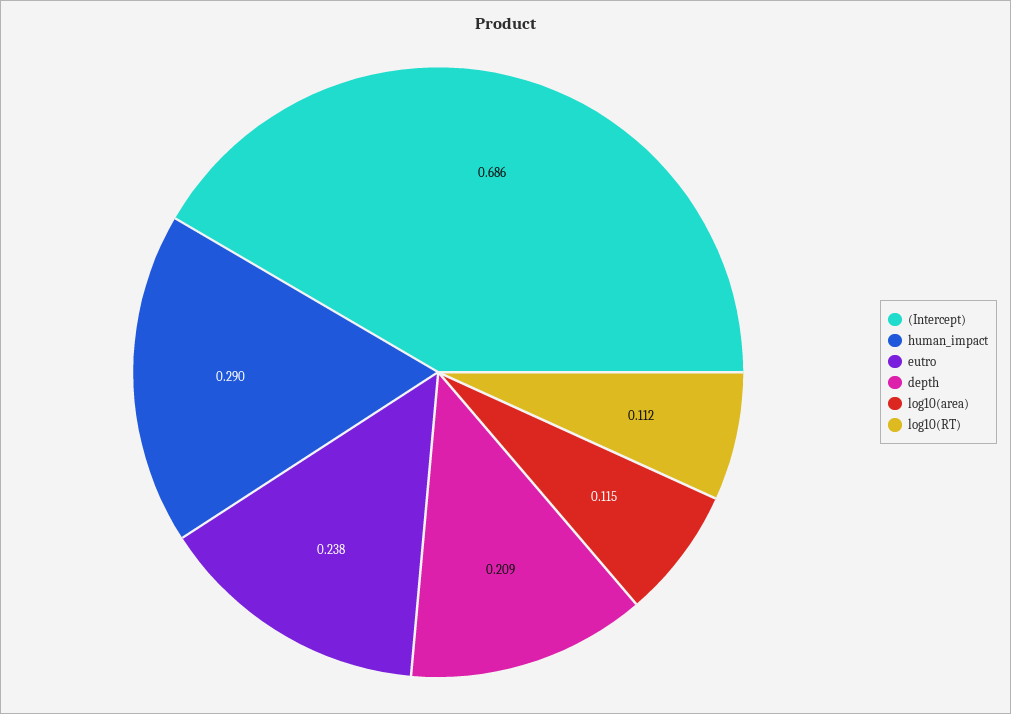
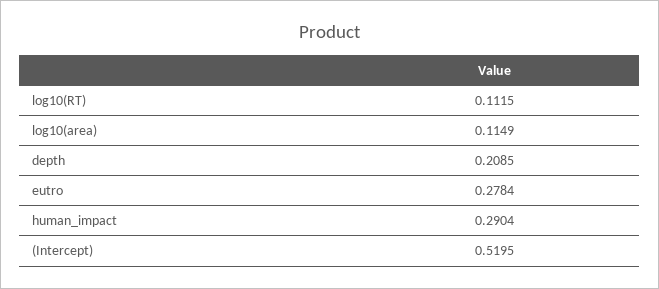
  {
-   "(Intercept)": 0.686,
+   "(Intercept)": 0.5195,
    "human_impact": 0.2904,
-   "eutro": 0.238,
+   "eutro": 0.2784,
    "depth": 0.2085,
    "log10(area)": 0.1149,
    "log10(RT)": 0.1115
  }

